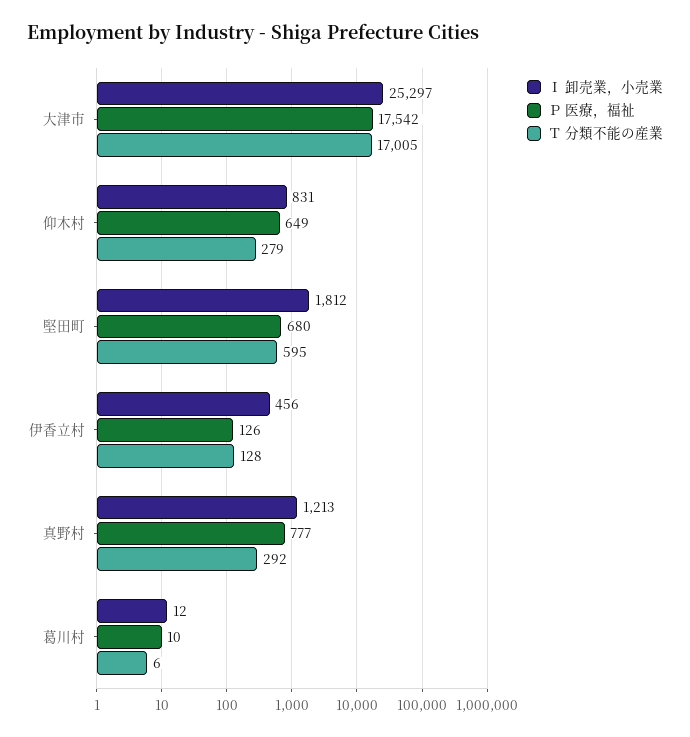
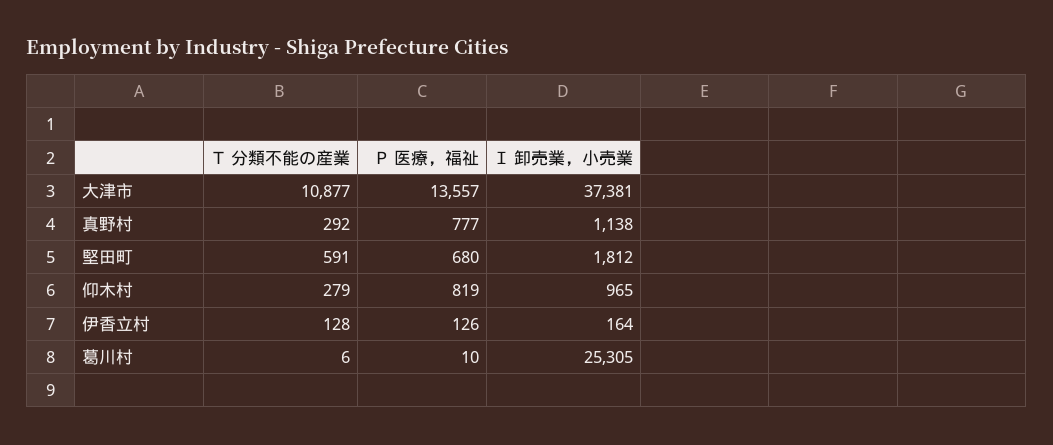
  {
    "Ｉ 卸売業，小売業": {
-     "大津市": 25297,
+     "大津市": 37381,
-     "仰木村": 831,
+     "仰木村": 965,
      "堅田町": 1812,
-     "伊香立村": 456,
+     "伊香立村": 164,
-     "真野村": 1213,
+     "真野村": 1138,
-     "葛川村": 12
+     "葛川村": 25305
    },
    "Ｐ 医療，福祉": {
-     "大津市": 17542,
+     "大津市": 13557,
-     "仰木村": 649,
+     "仰木村": 819,
      "堅田町": 680,
      "伊香立村": 126,
      "真野村": 777,
      "葛川村": 10
    },
    "Ｔ 分類不能の産業": {
-     "大津市": 17005,
+     "大津市": 10877,
      "仰木村": 279,
-     "堅田町": 595,
+     "堅田町": 591,
      "伊香立村": 128,
      "真野村": 292,
      "葛川村": 6
    }
  }

